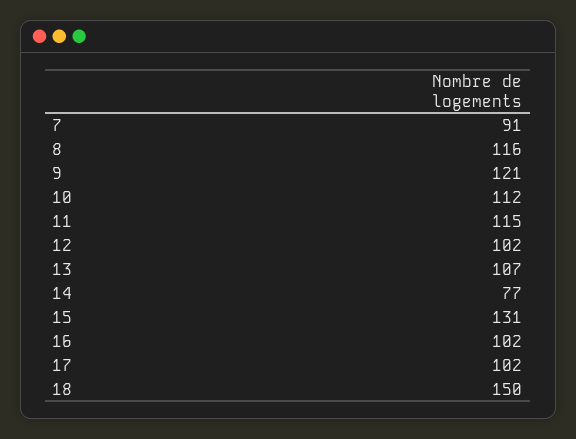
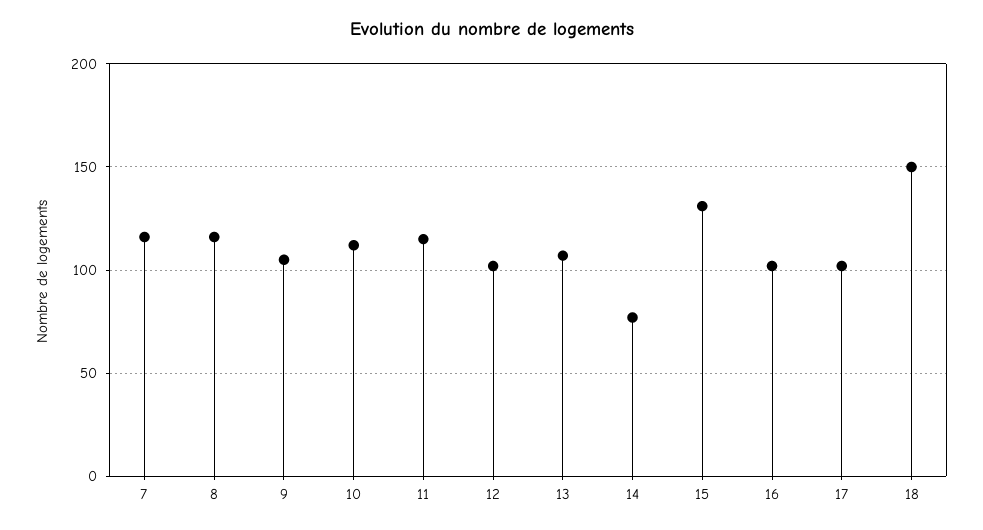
  {
-   "7": 91,
+   "7": 115,
    "8": 116,
-   "9": 121,
+   "9": 105,
    "10": 112,
    "11": 115,
    "12": 102,
    "13": 107,
    "14": 77,
    "15": 131,
    "16": 102,
    "17": 102,
    "18": 150
  }

